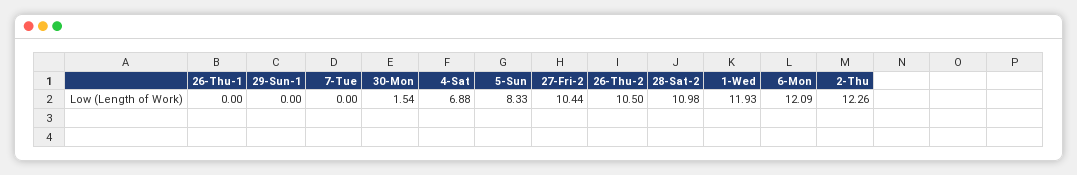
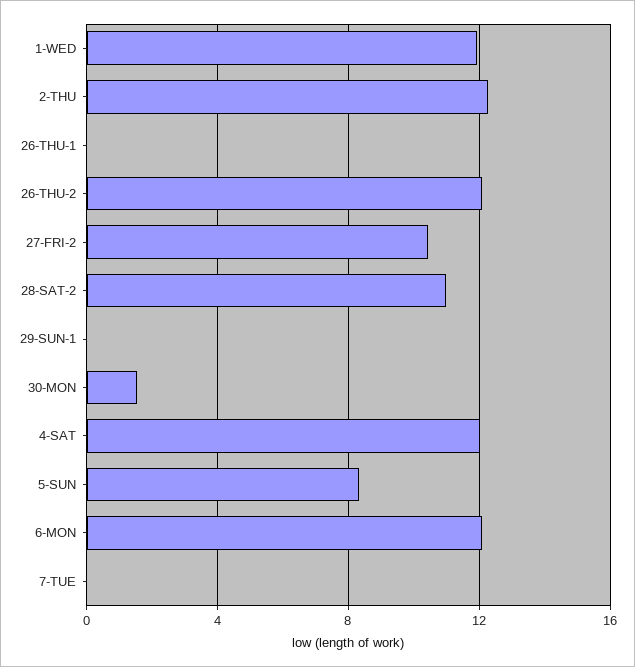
  {
    "26-Thu-1": 0,
    "29-Sun-1": 0,
    "7-Tue": 0,
    "30-Mon": 1.54,
-   "4-Sat": 6.88,
+   "4-Sat": 12,
    "5-Sun": 8.33,
    "27-Fri-2": 10.44,
-   "26-Thu-2": 10.5,
+   "26-Thu-2": 12,
    "28-Sat-2": 10.98,
    "1-Wed": 11.93,
    "6-Mon": 12.09,
    "2-Thu": 12.26
  }

